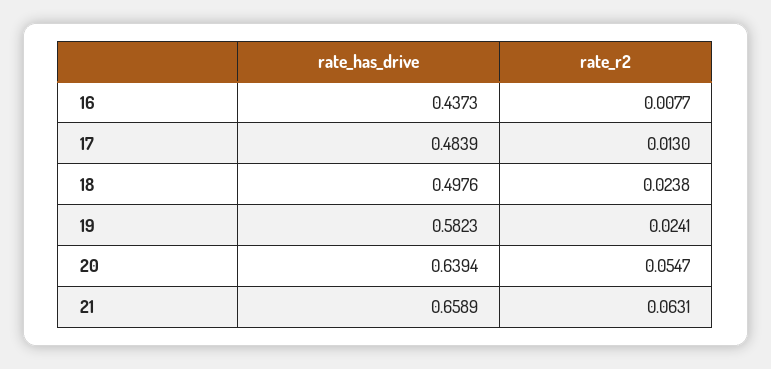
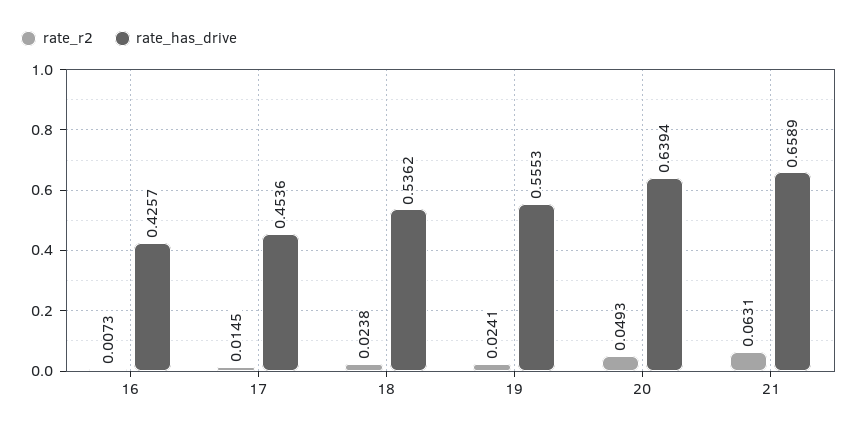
  {
    "rate_has_drive": {
-     "16": 0.4373,
+     "16": 0.4257,
-     "17": 0.4839,
+     "17": 0.4536,
-     "18": 0.4976,
+     "18": 0.5362,
-     "19": 0.5823,
+     "19": 0.5553,
      "20": 0.6394,
      "21": 0.6589
    },
    "rate_r2": {
-     "16": 0.0077,
+     "16": 0.0073,
-     "17": 0.013,
+     "17": 0.0145,
      "18": 0.0238,
      "19": 0.0241,
-     "20": 0.0547,
+     "20": 0.0493,
      "21": 0.0631
    }
  }

